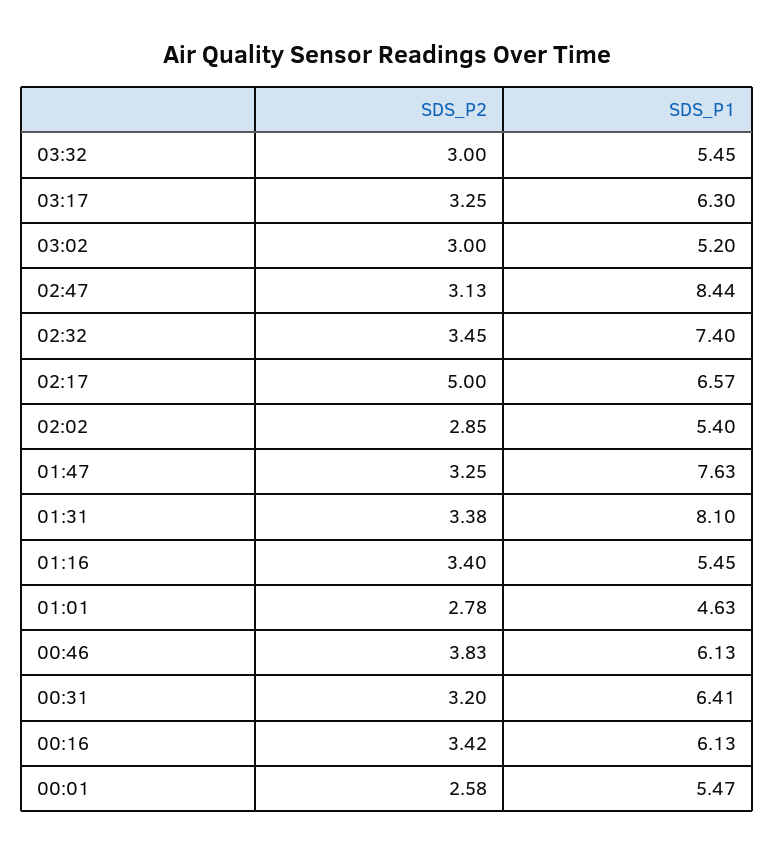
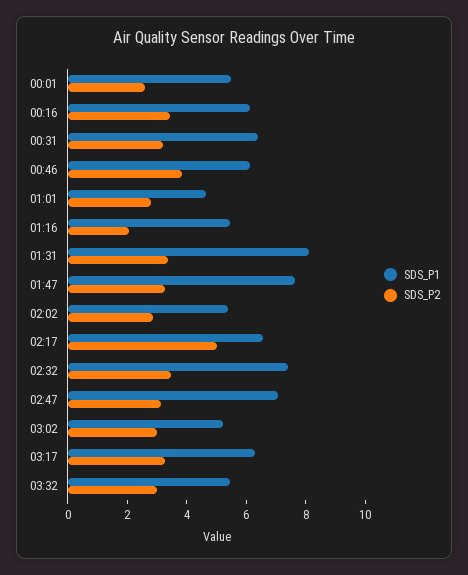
  {
    "SDS_P2": {
      "03:32": 3,
      "03:17": 3.25,
      "03:02": 3,
      "02:47": 3.13,
      "02:32": 3.45,
      "02:17": 5,
      "02:02": 2.85,
      "01:47": 3.25,
      "01:31": 3.38,
-     "01:16": 3.4,
+     "01:16": 2,
      "01:01": 2.78,
      "00:46": 3.83,
      "00:31": 3.2,
      "00:16": 3.42,
      "00:01": 2.58
    },
    "SDS_P1": {
      "03:32": 5.45,
      "03:17": 6.3,
      "03:02": 5.2,
-     "02:47": 8.44,
+     "02:47": 7,
      "02:32": 7.4,
      "02:17": 6.57,
      "02:02": 5.4,
      "01:47": 7.63,
      "01:31": 8.1,
      "01:16": 5.45,
      "01:01": 4.63,
      "00:46": 6.13,
      "00:31": 6.41,
      "00:16": 6.13,
      "00:01": 5.47
    }
  }

